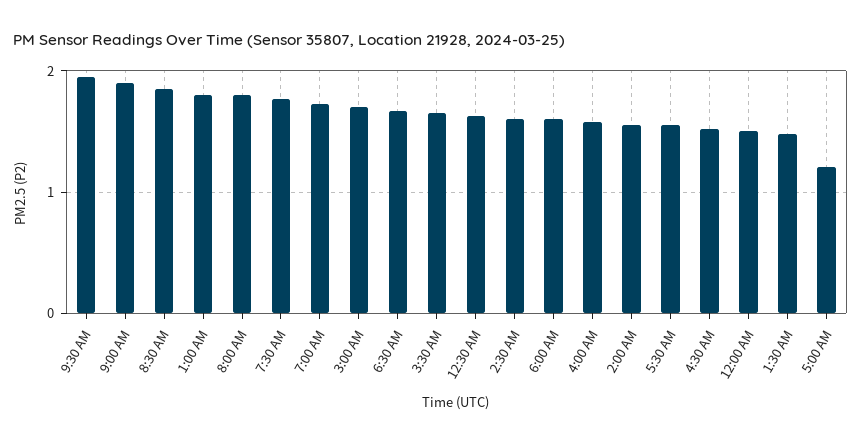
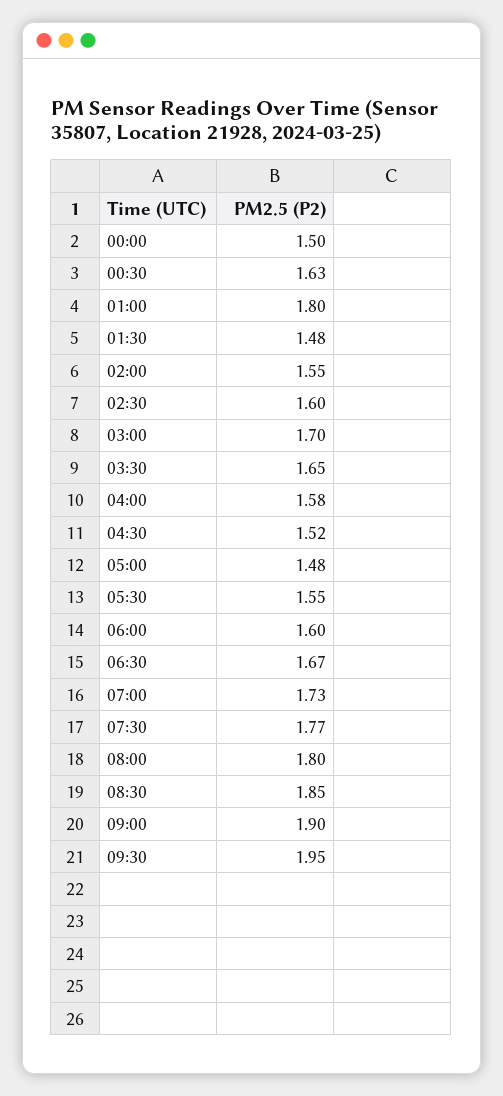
  {
    "9:30 AM": 1.95,
    "9:00 AM": 1.9,
    "8:30 AM": 1.85,
    "1:00 AM": 1.8,
    "8:00 AM": 1.8,
    "7:30 AM": 1.77,
    "7:00 AM": 1.73,
    "3:00 AM": 1.7,
    "6:30 AM": 1.67,
    "3:30 AM": 1.65,
    "12:30 AM": 1.63,
    "2:30 AM": 1.6,
    "6:00 AM": 1.6,
    "4:00 AM": 1.58,
    "2:00 AM": 1.55,
    "5:30 AM": 1.55,
    "4:30 AM": 1.52,
    "12:00 AM": 1.5,
    "1:30 AM": 1.48,
-   "5:00 AM": 1.2
+   "5:00 AM": 1.48
  }

